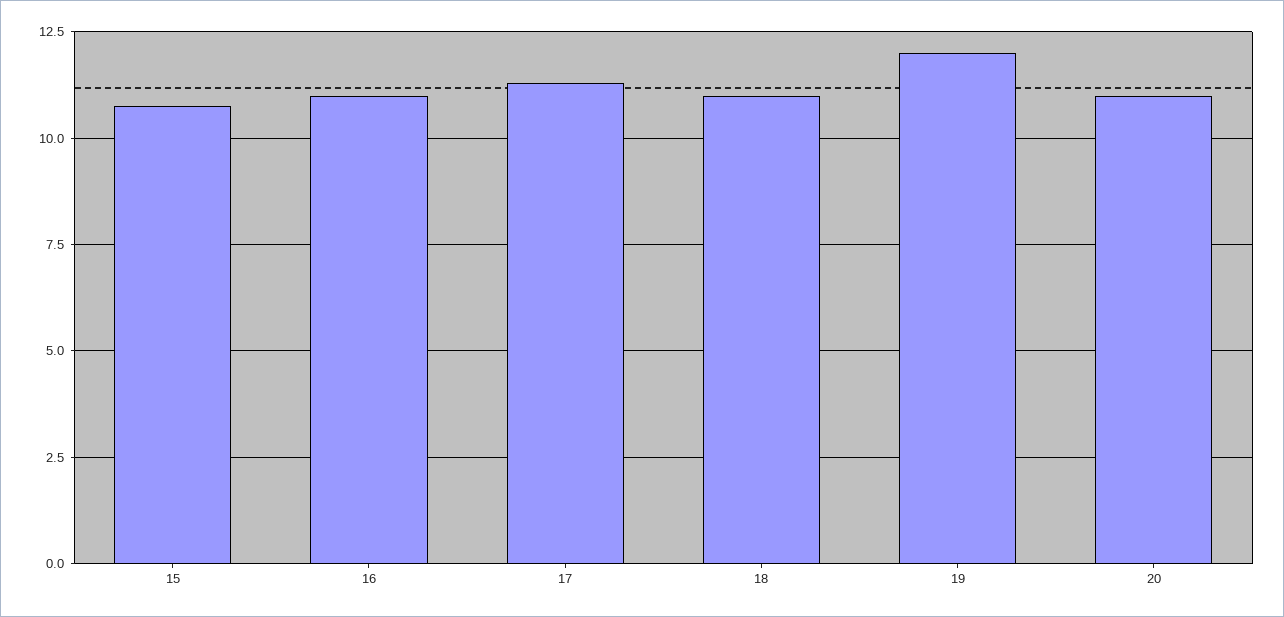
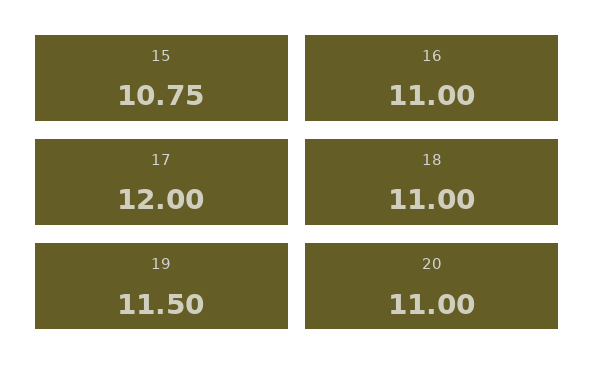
  {
    "15": 10.75,
    "16": 11,
-   "17": 11.25,
+   "17": 12,
    "18": 11,
-   "19": 12,
+   "19": 11.5,
    "20": 11
  }

